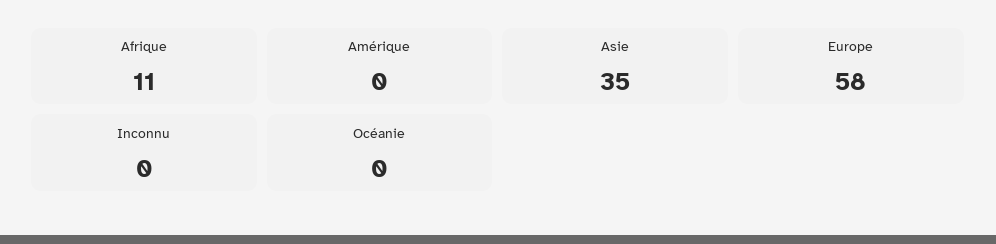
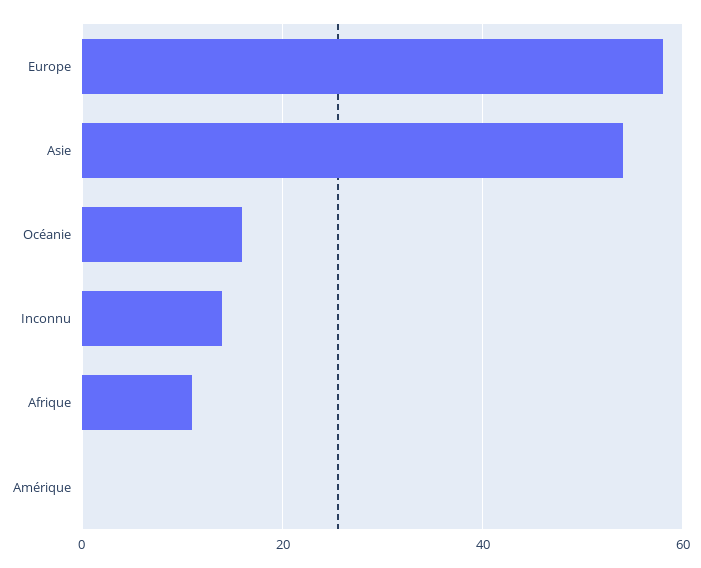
  {
    "Afrique": 11,
    "Amérique": 0,
-   "Asie": 35,
+   "Asie": 55,
    "Europe": 58,
-   "Inconnu": 0,
+   "Inconnu": 15,
-   "Océanie": 0
+   "Océanie": 15
  }

